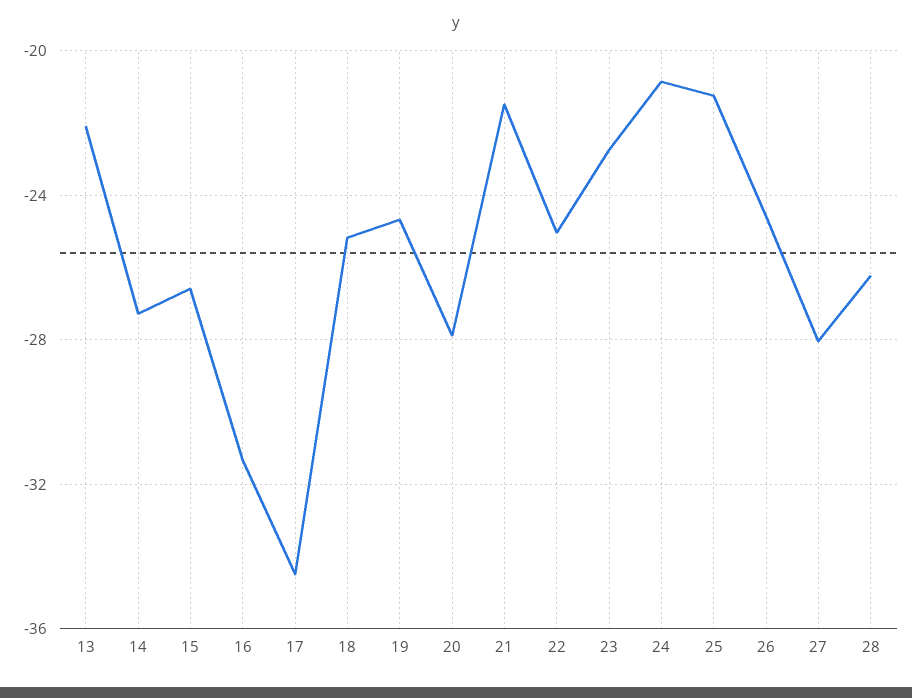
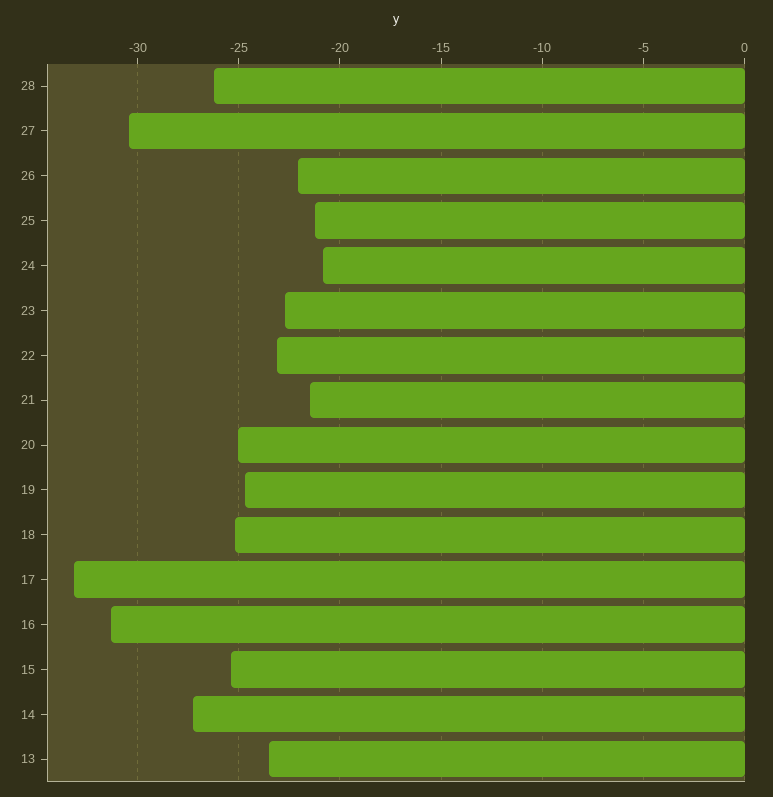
  {
-   "13": -22,
+   "13": -23.5,
    "14": -27.5,
-   "15": -26.5,
+   "15": -25.5,
    "16": -31.5,
-   "17": -34.5,
+   "17": -33,
    "18": -25,
    "19": -24.5,
-   "20": -28,
+   "20": -25,
    "21": -21.5,
-   "22": -25,
+   "22": -23,
    "23": -22.5,
    "24": -21,
    "25": -21,
-   "26": -24.5,
+   "26": -22,
-   "27": -28,
+   "27": -30.5,
    "28": -26
  }

